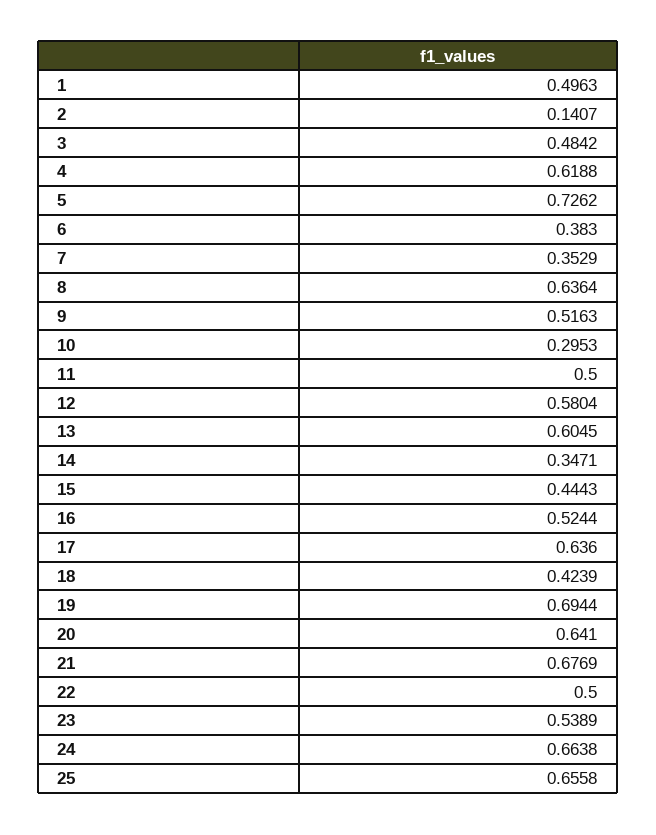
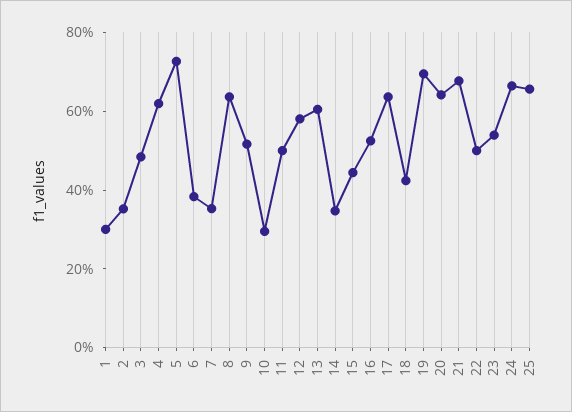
  {
-   "1": 0.4963,
+   "1": 0.3,
-   "2": 0.1407,
+   "2": 0.35,
    "3": 0.4842,
    "4": 0.6188,
    "5": 0.7262,
    "6": 0.383,
    "7": 0.3529,
    "8": 0.6364,
    "9": 0.5163,
    "10": 0.2953,
    "11": 0.5,
    "12": 0.5804,
    "13": 0.6045,
    "14": 0.3471,
    "15": 0.4443,
    "16": 0.5244,
    "17": 0.636,
    "18": 0.4239,
    "19": 0.6944,
    "20": 0.641,
    "21": 0.6769,
    "22": 0.5,
    "23": 0.5389,
    "24": 0.6638,
    "25": 0.6558
  }

